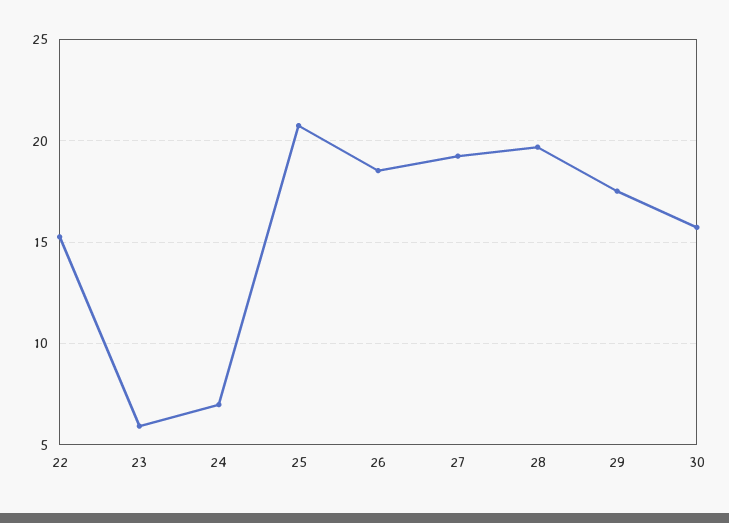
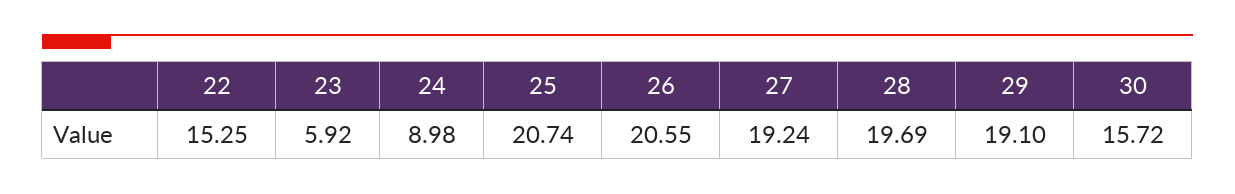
  {
    "22": 15.25,
    "23": 5.92,
-   "24": 7,
+   "24": 8.98,
    "25": 20.74,
-   "26": 18.5,
+   "26": 20.55,
    "27": 19.24,
    "28": 19.69,
-   "29": 17.5,
+   "29": 19.1,
    "30": 15.72
  }

